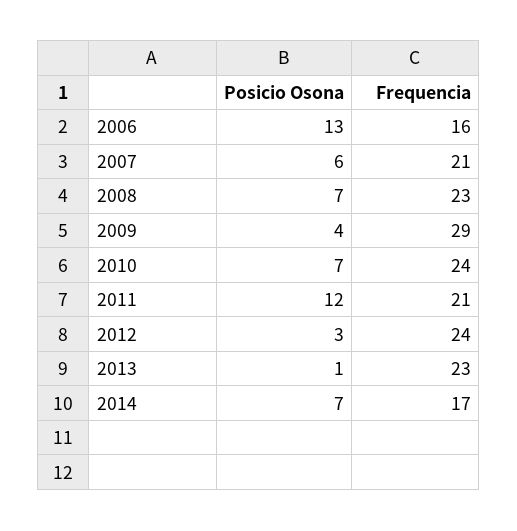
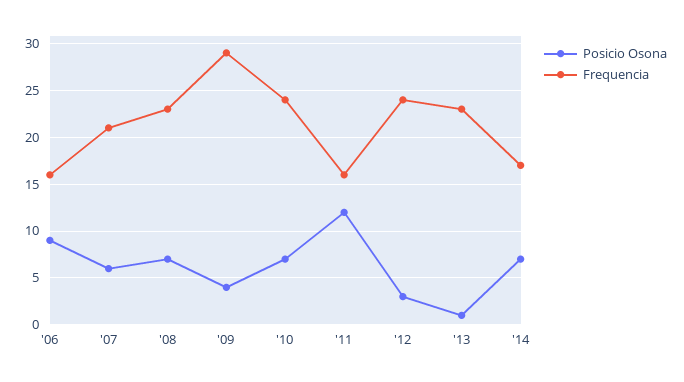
  {
    "Posicio Osona": {
-     "2006": 13,
+     "2006": 9,
      "2007": 6,
      "2008": 7,
      "2009": 4,
      "2010": 7,
      "2011": 12,
      "2012": 3,
      "2013": 1,
      "2014": 7
    },
    "Frequencia": {
      "2006": 16,
      "2007": 21,
      "2008": 23,
      "2009": 29,
      "2010": 24,
-     "2011": 21,
+     "2011": 16,
      "2012": 24,
      "2013": 23,
      "2014": 17
    }
  }

